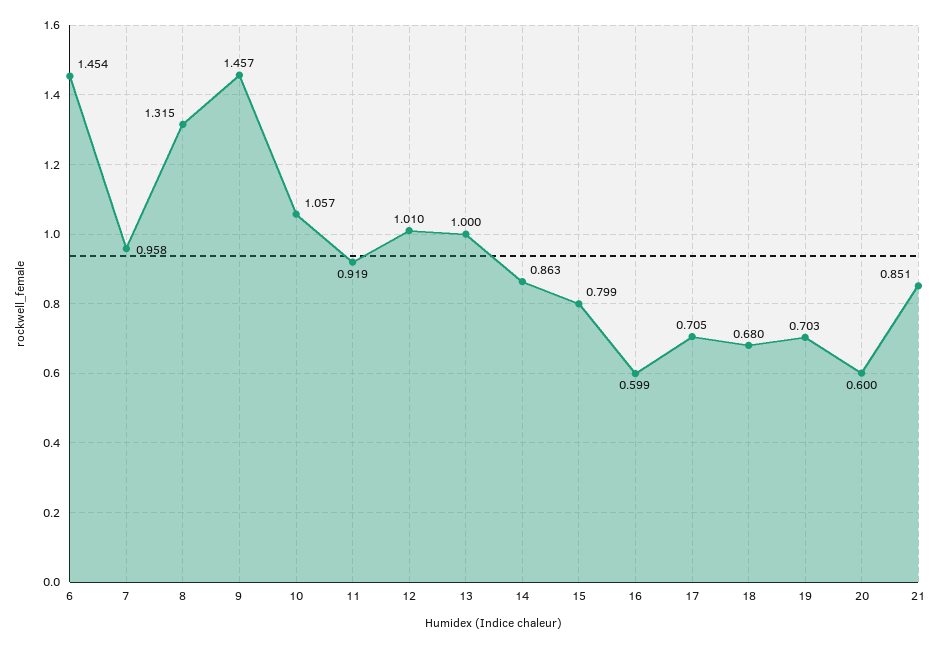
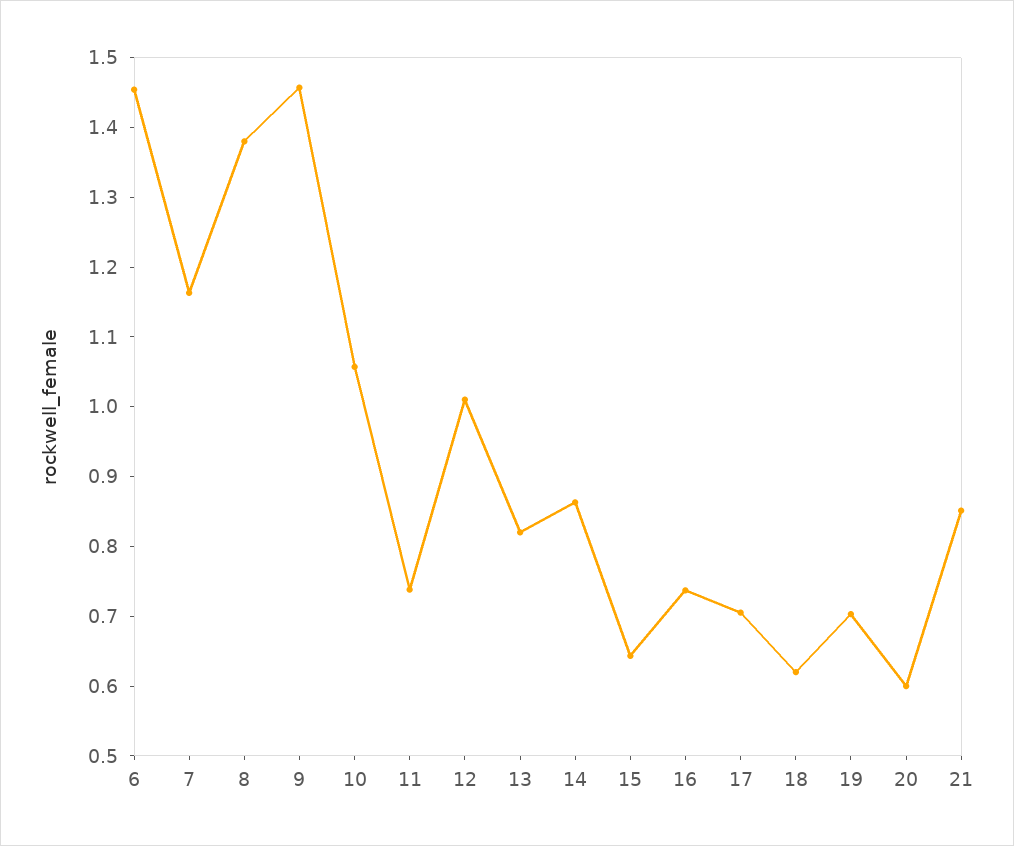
  {
    "6": 1.454,
-   "7": 0.958,
+   "7": 1.16,
-   "8": 1.315,
+   "8": 1.38,
    "9": 1.457,
    "10": 1.057,
-   "11": 0.919,
+   "11": 0.74,
    "12": 1.01,
-   "13": 1,
+   "13": 0.82,
    "14": 0.863,
-   "15": 0.799,
+   "15": 0.64,
-   "16": 0.599,
+   "16": 0.74,
    "17": 0.705,
-   "18": 0.68,
+   "18": 0.62,
    "19": 0.703,
    "20": 0.6,
    "21": 0.851
  }

